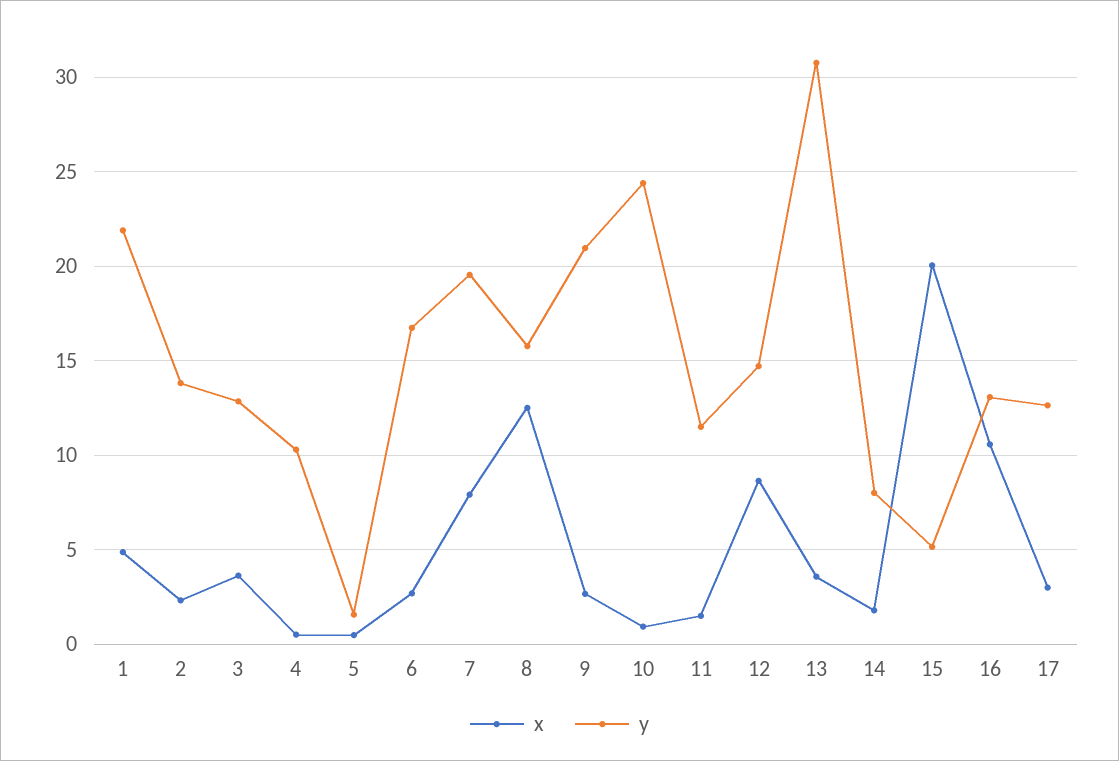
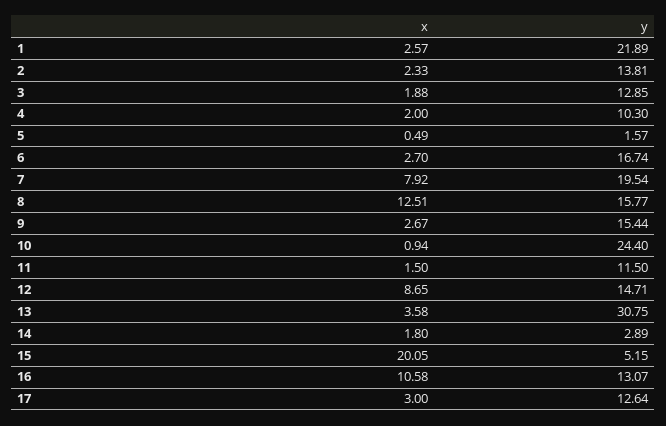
  {
    "x": {
-     "1": 5,
+     "1": 2.57,
      "2": 2.33,
-     "3": 3.5,
+     "3": 1.88,
-     "4": 0.5,
+     "4": 2,
      "5": 0.49,
      "6": 2.7,
      "7": 7.92,
      "8": 12.51,
      "9": 2.67,
      "10": 0.94,
      "11": 1.5,
      "12": 8.65,
      "13": 3.58,
      "14": 1.8,
      "15": 20.05,
      "16": 10.58,
      "17": 3
    },
    "y": {
      "1": 21.89,
      "2": 13.81,
      "3": 12.85,
      "4": 10.3,
      "5": 1.57,
      "6": 16.74,
      "7": 19.54,
      "8": 15.77,
-     "9": 21,
+     "9": 15.44,
      "10": 24.4,
      "11": 11.5,
      "12": 14.71,
      "13": 30.75,
-     "14": 8,
+     "14": 2.89,
      "15": 5.15,
      "16": 13.07,
      "17": 12.64
    }
  }

